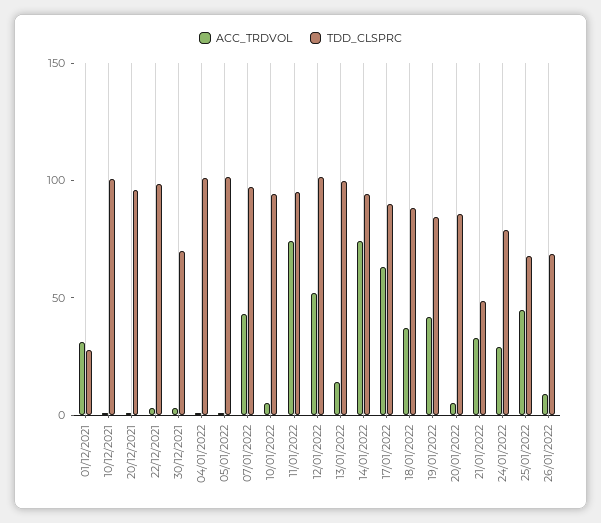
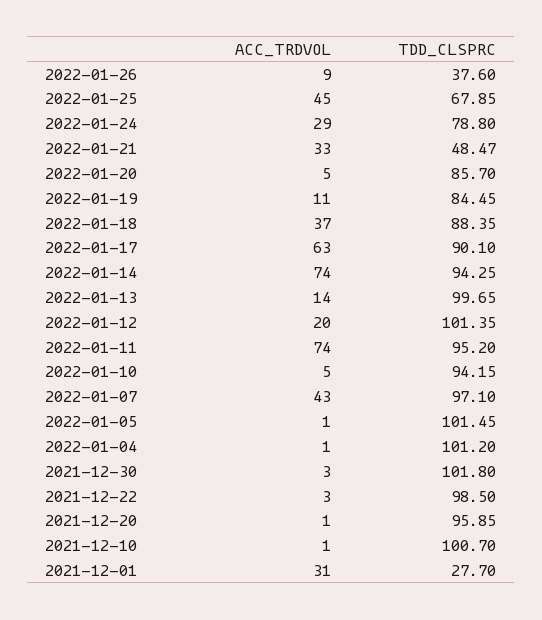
  {
    "ACC_TRDVOL": {
      "01/12/2021": 31,
      "10/12/2021": 1,
      "20/12/2021": 1,
      "22/12/2021": 3,
      "30/12/2021": 3,
      "04/01/2022": 1,
      "05/01/2022": 1,
      "07/01/2022": 43,
      "10/01/2022": 5,
      "11/01/2022": 74,
-     "12/01/2022": 50,
+     "12/01/2022": 20,
      "13/01/2022": 14,
      "14/01/2022": 74,
      "17/01/2022": 63,
      "18/01/2022": 37,
-     "19/01/2022": 40,
+     "19/01/2022": 11,
      "20/01/2022": 5,
      "21/01/2022": 33,
      "24/01/2022": 29,
      "25/01/2022": 45,
      "26/01/2022": 9
    },
    "TDD_CLSPRC": {
      "01/12/2021": 27.7,
      "10/12/2021": 100.7,
      "20/12/2021": 95.85,
      "22/12/2021": 98.5,
-     "30/12/2021": 70,
+     "30/12/2021": 101.8,
      "04/01/2022": 101.2,
      "05/01/2022": 101.45,
      "07/01/2022": 97.1,
      "10/01/2022": 94.15,
      "11/01/2022": 95.2,
      "12/01/2022": 101.35,
      "13/01/2022": 99.65,
      "14/01/2022": 94.25,
      "17/01/2022": 90.1,
      "18/01/2022": 88.35,
      "19/01/2022": 84.45,
      "20/01/2022": 85.7,
      "21/01/2022": 48.47,
      "24/01/2022": 78.8,
      "25/01/2022": 67.85,
-     "26/01/2022": 70
+     "26/01/2022": 37.6
    }
  }

